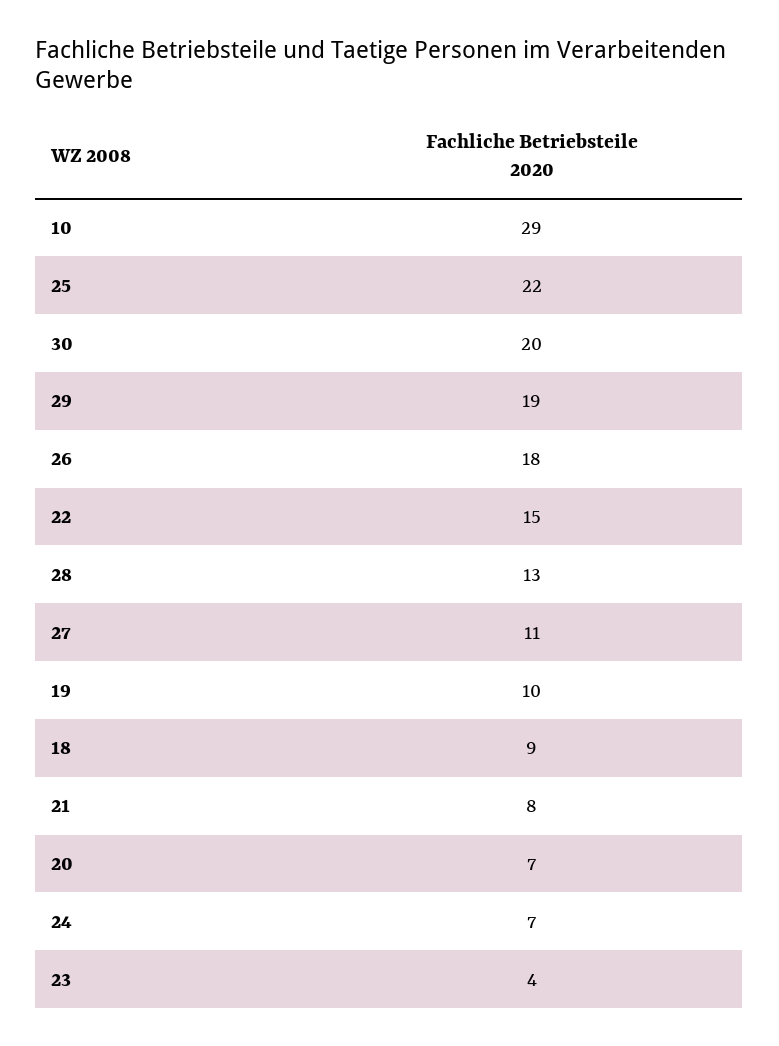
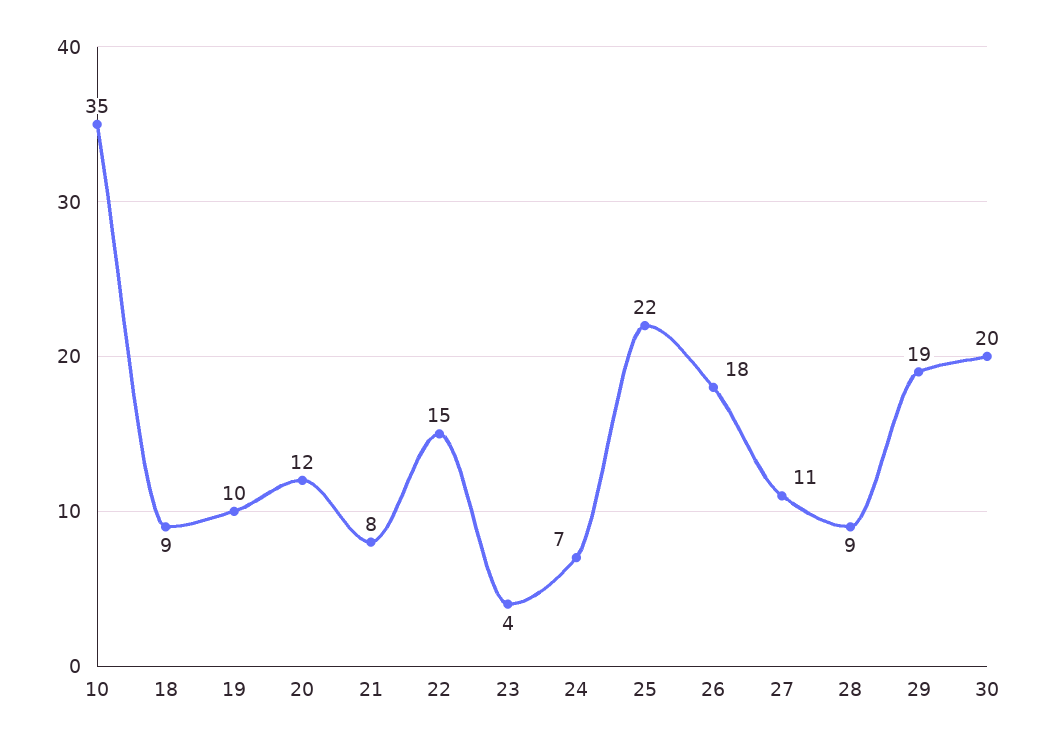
  {
-   "10": 29,
+   "10": 35,
    "25": 22,
    "30": 20,
    "29": 19,
    "26": 18,
    "22": 15,
-   "28": 13,
+   "28": 9,
    "27": 11,
    "19": 10,
    "18": 9,
    "21": 8,
-   "20": 7,
+   "20": 12,
    "24": 7,
    "23": 4
  }

